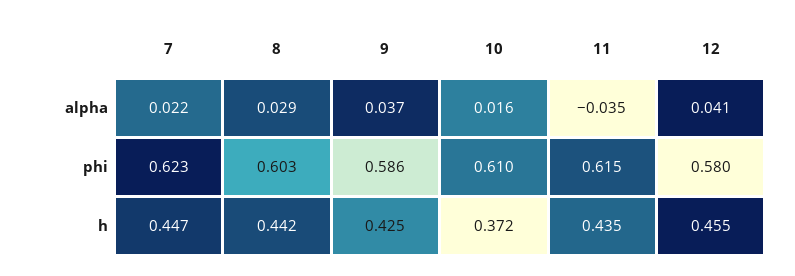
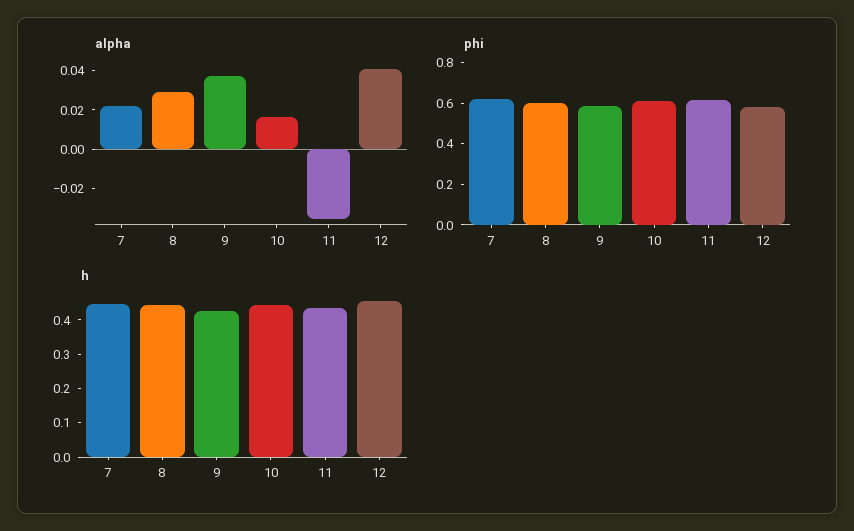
  {
    "alpha": {
      "7": 0.022,
      "8": 0.029,
      "9": 0.037,
      "10": 0.016,
      "11": -0.035,
      "12": 0.041
    },
    "phi": {
      "7": 0.623,
      "8": 0.603,
      "9": 0.586,
      "10": 0.61,
      "11": 0.615,
      "12": 0.58
    },
    "h": {
      "7": 0.447,
      "8": 0.442,
      "9": 0.425,
-     "10": 0.372,
+     "10": 0.45,
      "11": 0.435,
      "12": 0.455
    }
  }

